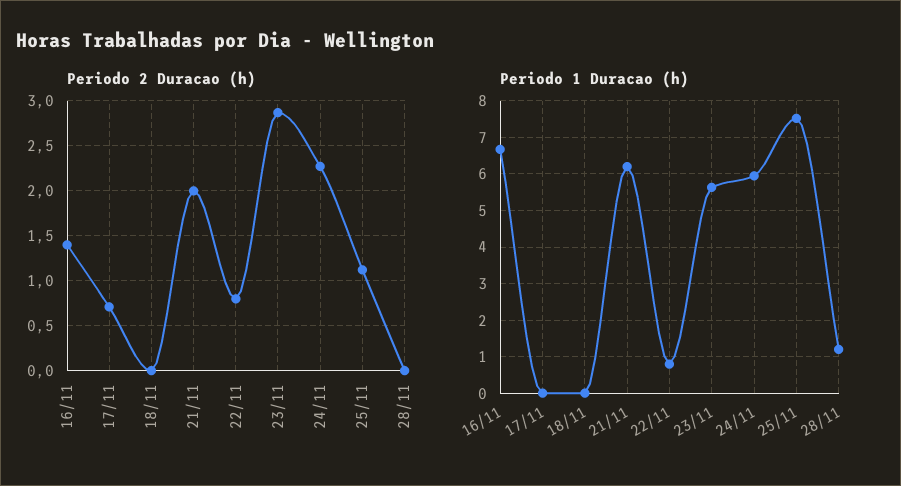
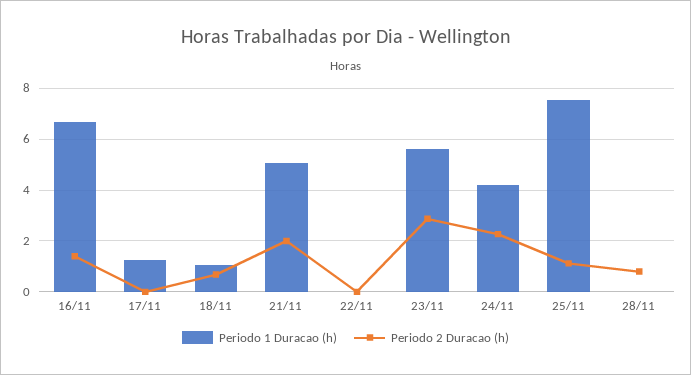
  {
    "Periodo 2 Duracao (h)": {
      "16/11": 1.4,
-     "17/11": 0.7,
+     "17/11": 0,
-     "18/11": 0,
+     "18/11": 0.75,
      "21/11": 2,
-     "22/11": 0.8,
+     "22/11": 0,
      "23/11": 2.9,
      "24/11": 2.3,
      "25/11": 1.1,
-     "28/11": 0
+     "28/11": 0.75
    },
    "Periodo 1 Duracao (h)": {
      "16/11": 6.6,
-     "17/11": 0,
+     "17/11": 1.25,
-     "18/11": 0,
+     "18/11": 1,
-     "21/11": 6.2,
+     "21/11": 5,
-     "22/11": 0.8,
+     "22/11": 0,
      "23/11": 5.6,
-     "24/11": 6,
+     "24/11": 4.25,
      "25/11": 7.6,
-     "28/11": 1.2
+     "28/11": 0
    }
  }

